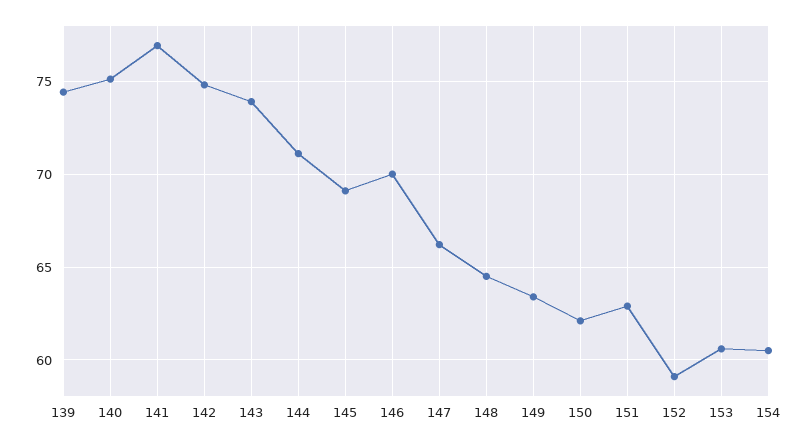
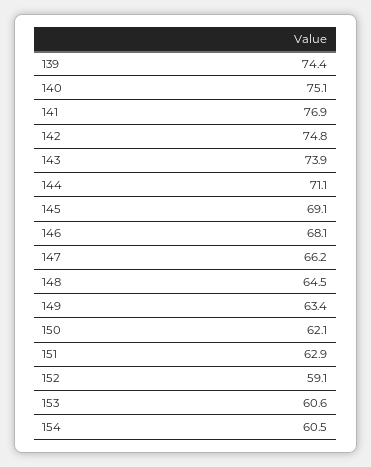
  {
    "139": 74.4,
    "140": 75.1,
    "141": 76.9,
    "142": 74.8,
    "143": 73.9,
    "144": 71.1,
    "145": 69.1,
-   "146": 70,
+   "146": 68.1,
    "147": 66.2,
    "148": 64.5,
    "149": 63.4,
    "150": 62.1,
    "151": 62.9,
    "152": 59.1,
    "153": 60.6,
    "154": 60.5
  }

